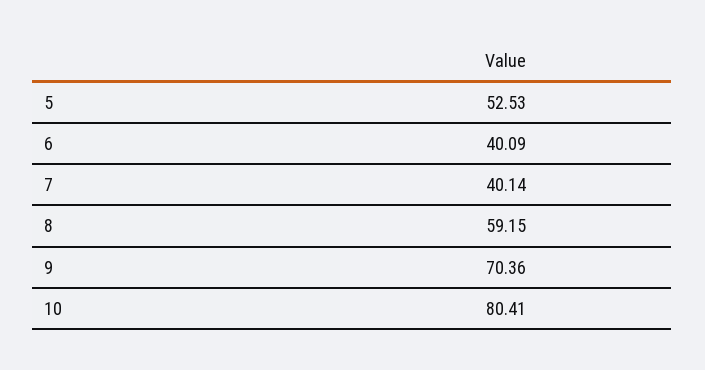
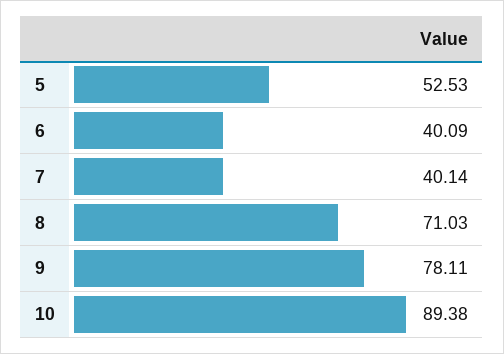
  {
    "5": 52.53,
    "6": 40.09,
    "7": 40.14,
-   "8": 59.15,
+   "8": 71.03,
-   "9": 70.36,
+   "9": 78.11,
-   "10": 80.41
+   "10": 89.38
  }

